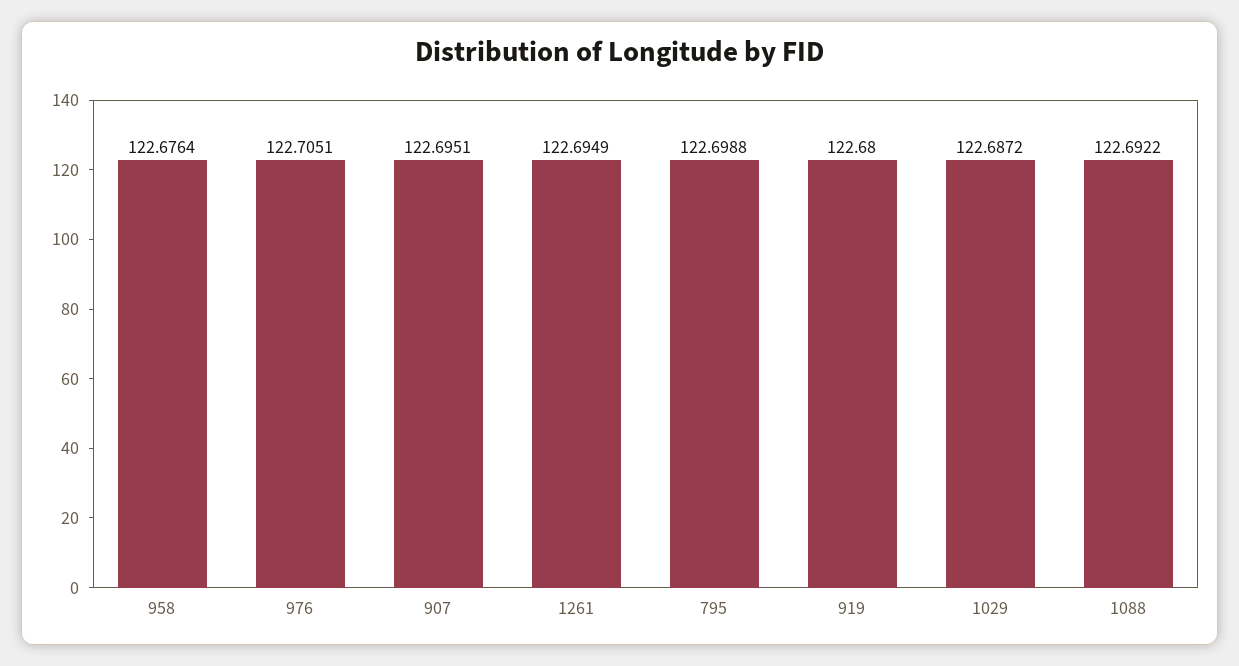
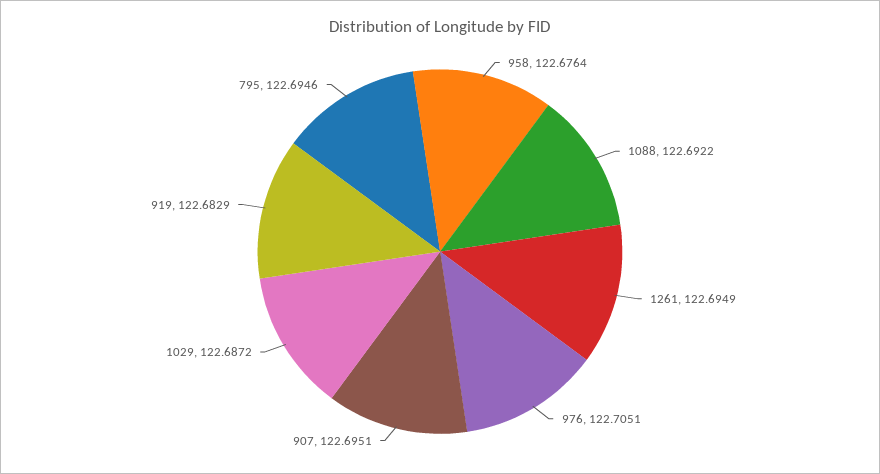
  {
    "958": 122.6764,
    "976": 122.7051,
    "907": 122.6951,
    "1261": 122.6949,
-   "795": 122.6988,
+   "795": 122.6946,
-   "919": 122.68,
+   "919": 122.6829,
    "1029": 122.6872,
    "1088": 122.6922
  }

